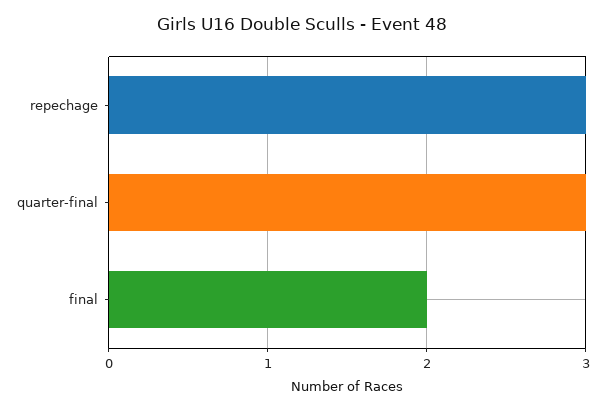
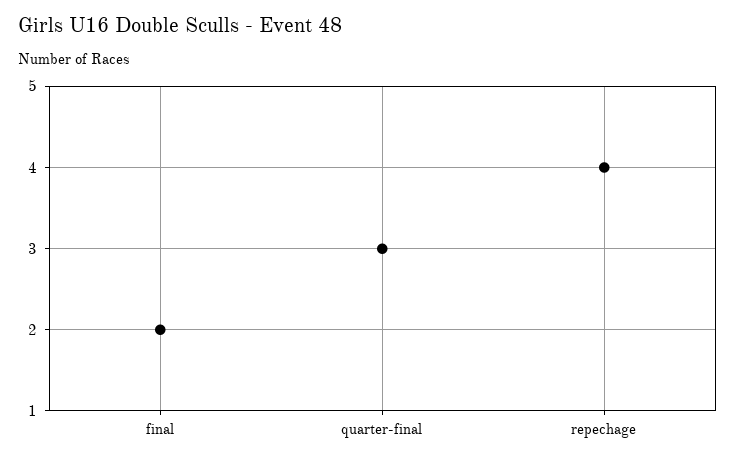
  {
-   "repechage": 3,
+   "repechage": 4,
    "quarter-final": 3,
    "final": 2
  }

